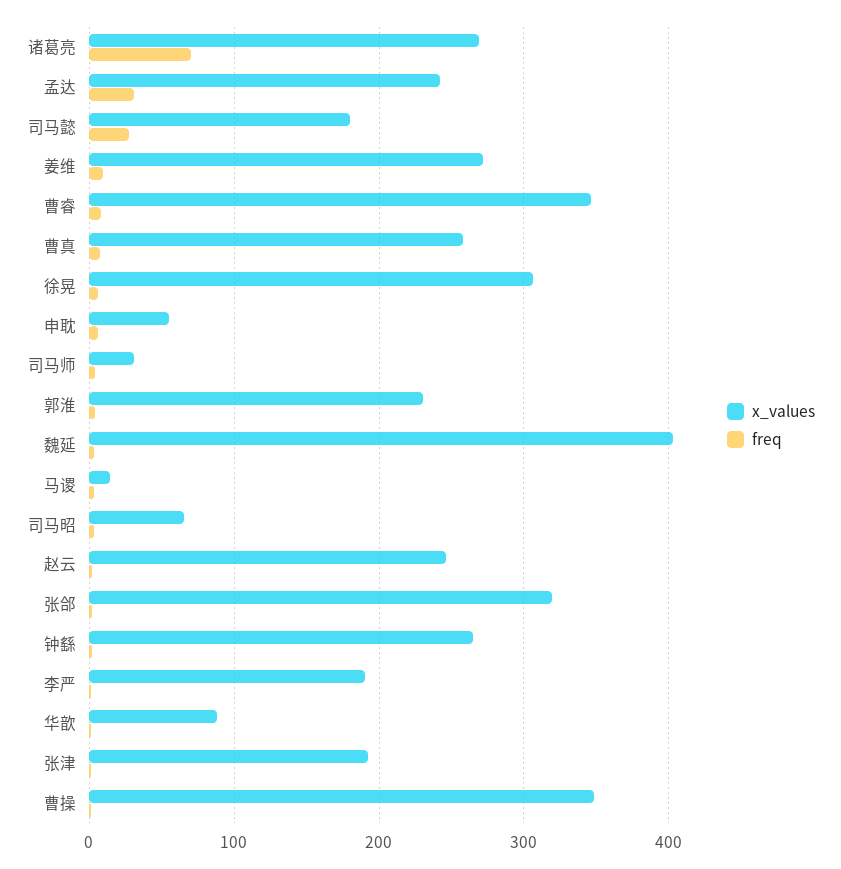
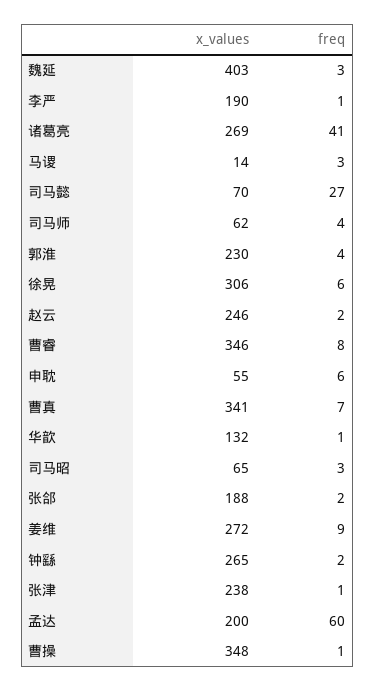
  {
    "x_values": {
      "诸葛亮": 269,
-     "孟达": 240,
+     "孟达": 200,
-     "司马懿": 180,
+     "司马懿": 70,
      "姜维": 272,
      "曹睿": 346,
-     "曹真": 260,
+     "曹真": 341,
      "徐晃": 306,
      "申耽": 55,
-     "司马师": 30,
+     "司马师": 62,
      "郭淮": 230,
      "魏延": 403,
      "马谡": 14,
      "司马昭": 65,
      "赵云": 246,
-     "张郃": 320,
+     "张郃": 188,
      "钟繇": 265,
      "李严": 190,
-     "华歆": 90,
+     "华歆": 132,
-     "张津": 190,
+     "张津": 238,
      "曹操": 348
    },
    "freq": {
-     "诸葛亮": 70,
+     "诸葛亮": 41,
-     "孟达": 30,
+     "孟达": 60,
      "司马懿": 27,
      "姜维": 9,
      "曹睿": 8,
      "曹真": 7,
      "徐晃": 6,
      "申耽": 6,
      "司马师": 4,
      "郭淮": 4,
      "魏延": 3,
      "马谡": 3,
      "司马昭": 3,
      "赵云": 2,
      "张郃": 2,
      "钟繇": 2,
      "李严": 1,
      "华歆": 1,
      "张津": 1,
      "曹操": 1
    }
  }

